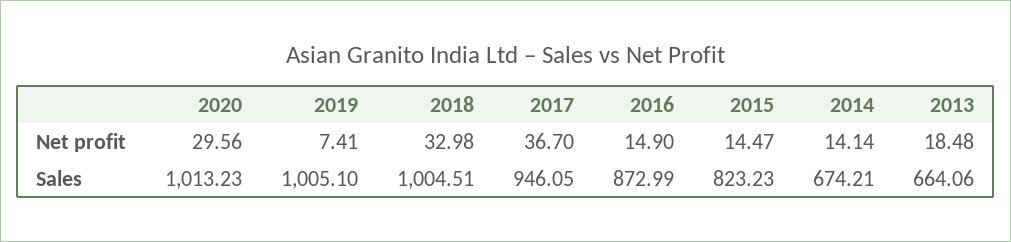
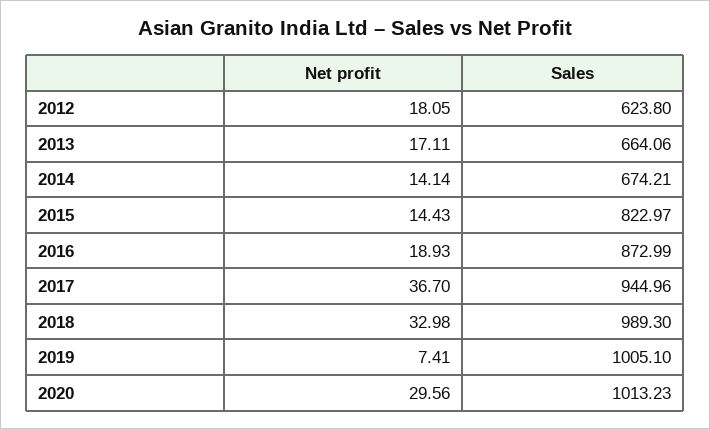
  {
    "2020": {
      "Net profit": 29.56,
      "Sales": 1013.23
    },
    "2019": {
      "Net profit": 7.41,
      "Sales": 1005.1
    },
    "2018": {
      "Net profit": 32.98,
-     "Sales": 1004.51
+     "Sales": 989.3
    },
    "2017": {
      "Net profit": 36.7,
-     "Sales": 946.05
+     "Sales": 944.96
    },
    "2016": {
-     "Net profit": 14.9,
+     "Net profit": 18.93,
      "Sales": 872.99
    },
    "2015": {
-     "Net profit": 14.47,
+     "Net profit": 14.43,
-     "Sales": 823.23
+     "Sales": 822.97
    },
    "2014": {
      "Net profit": 14.14,
      "Sales": 674.21
    },
    "2013": {
-     "Net profit": 18.48,
+     "Net profit": 17.11,
      "Sales": 664.06
-   }
+   },
+   "2012": {
+     "Net profit": 18.05,
+     "Sales": 623.8
+   }
  }

